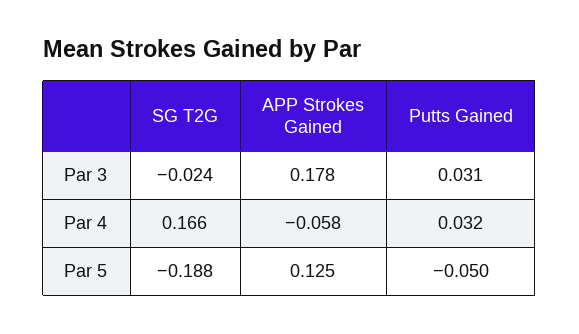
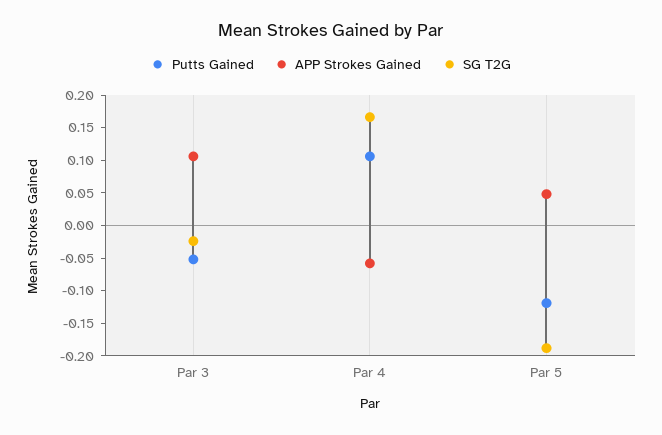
  {
    "SG T2G": {
      "Par 3": -0.024,
      "Par 4": 0.166,
      "Par 5": -0.188
    },
    "APP Strokes Gained": {
-     "Par 3": 0.178,
+     "Par 3": 0.1,
      "Par 4": -0.058,
-     "Par 5": 0.125
+     "Par 5": 0.05
    },
    "Putts Gained": {
-     "Par 3": 0.031,
+     "Par 3": -0.05,
-     "Par 4": 0.032,
+     "Par 4": 0.1,
-     "Par 5": -0.05
+     "Par 5": -0.125
    }
  }

